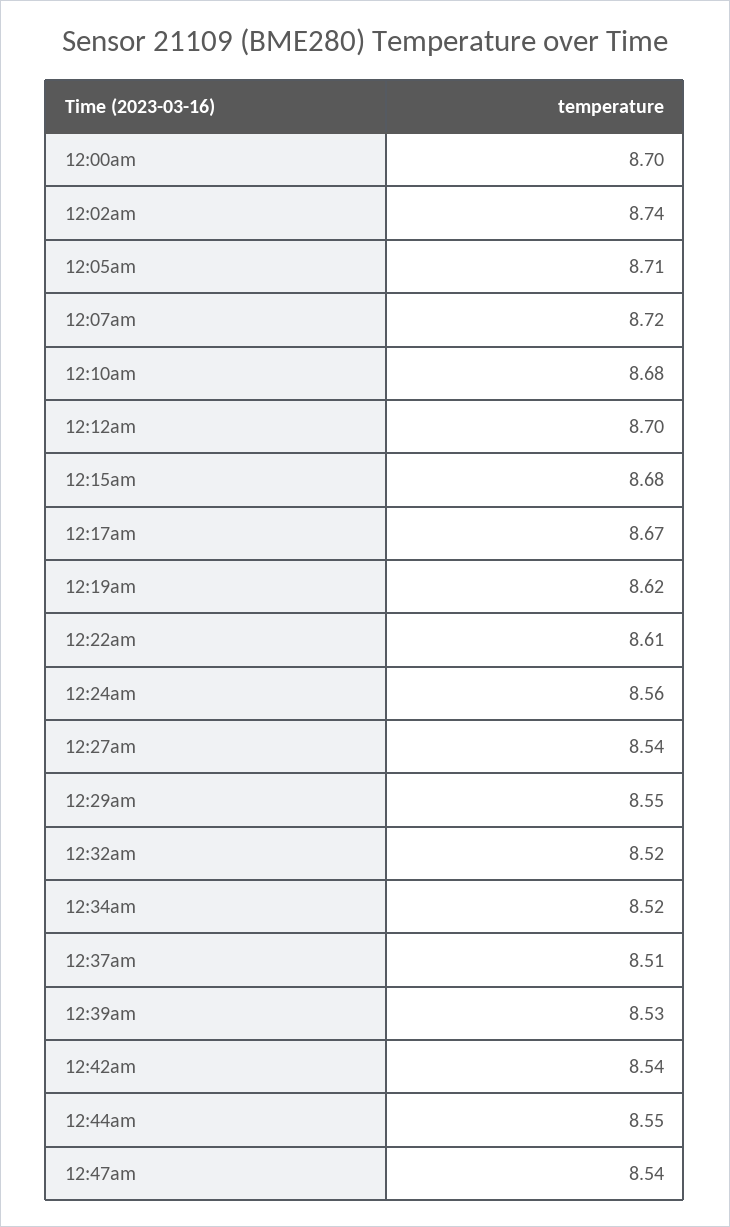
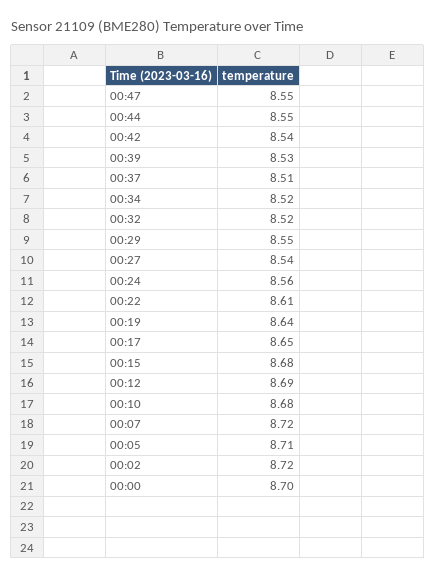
  {
    "12:00am": 8.7,
-   "12:02am": 8.74,
+   "12:02am": 8.72,
    "12:05am": 8.71,
    "12:07am": 8.72,
    "12:10am": 8.68,
-   "12:12am": 8.7,
+   "12:12am": 8.69,
    "12:15am": 8.68,
-   "12:17am": 8.67,
+   "12:17am": 8.65,
-   "12:19am": 8.62,
+   "12:19am": 8.64,
    "12:22am": 8.61,
    "12:24am": 8.56,
    "12:27am": 8.54,
    "12:29am": 8.55,
    "12:32am": 8.52,
    "12:34am": 8.52,
    "12:37am": 8.51,
    "12:39am": 8.53,
    "12:42am": 8.54,
    "12:44am": 8.55,
-   "12:47am": 8.54
+   "12:47am": 8.55
  }

